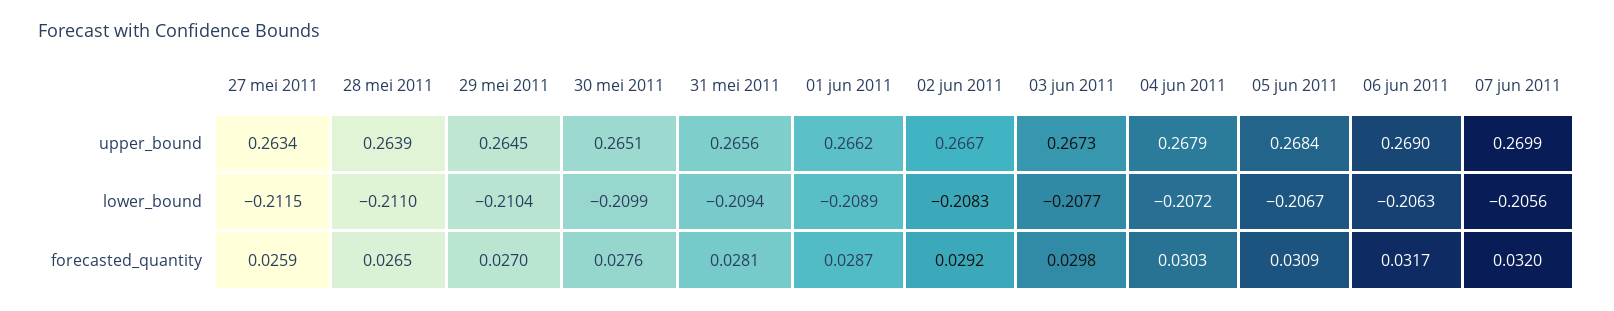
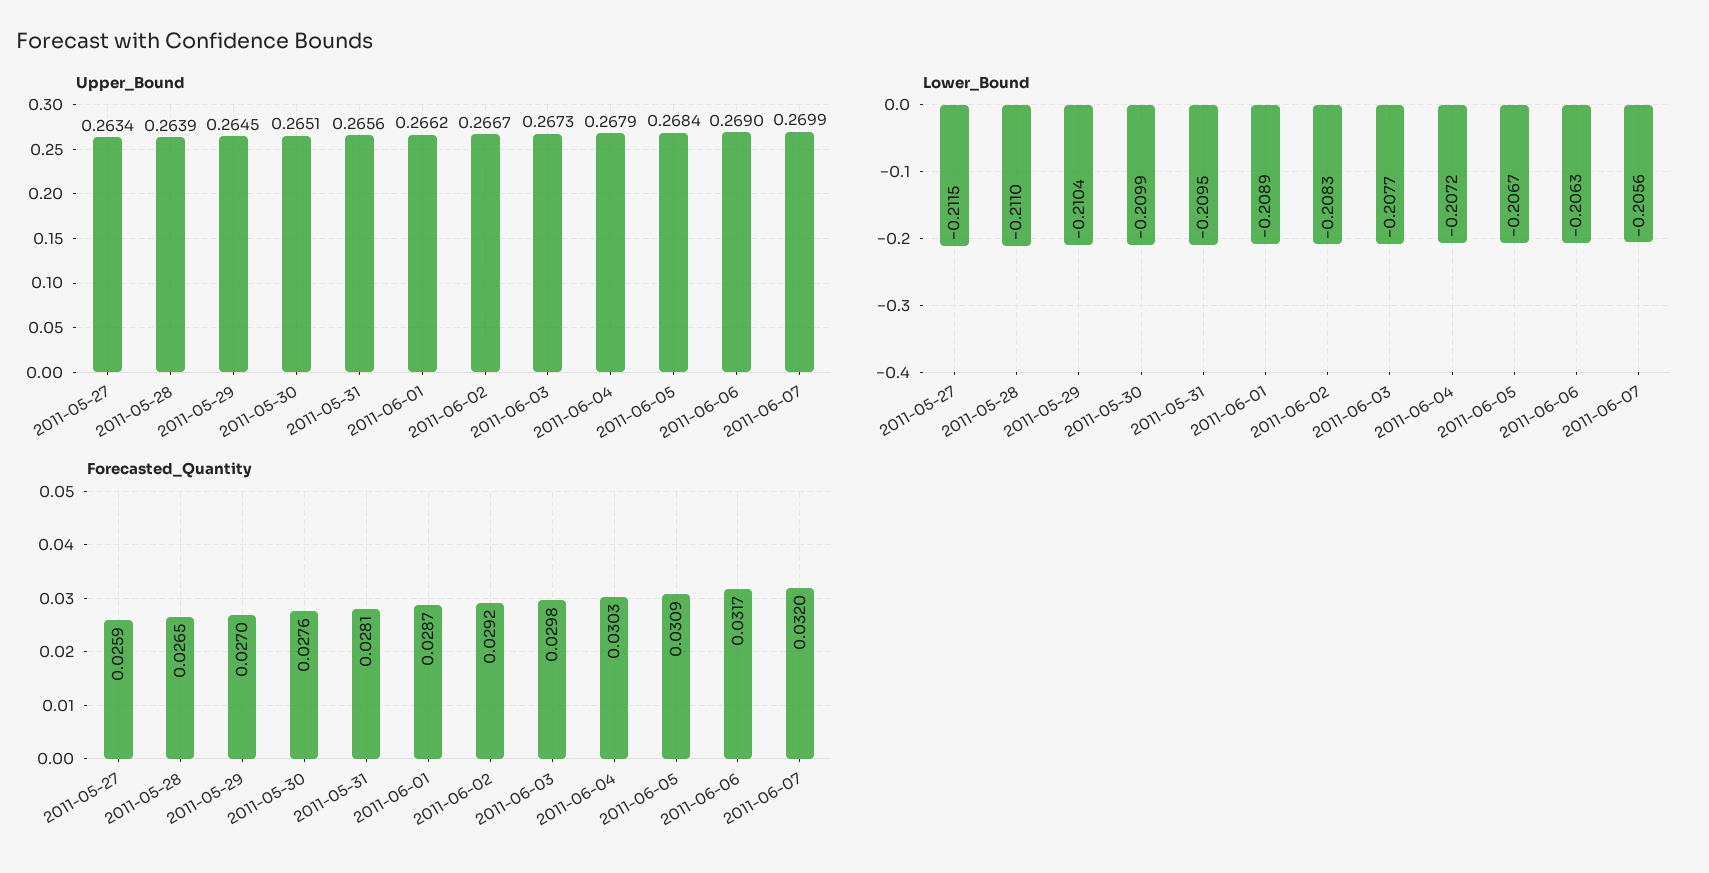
  {
    "upper_bound": {
      "27 mei 2011": 0.2634,
      "28 mei 2011": 0.2639,
      "29 mei 2011": 0.2645,
      "30 mei 2011": 0.2651,
      "31 mei 2011": 0.2656,
      "01 jun 2011": 0.2662,
      "02 jun 2011": 0.2667,
      "03 jun 2011": 0.2673,
      "04 jun 2011": 0.2679,
      "05 jun 2011": 0.2684,
      "06 jun 2011": 0.269,
      "07 jun 2011": 0.2699
    },
    "lower_bound": {
      "27 mei 2011": -0.2115,
      "28 mei 2011": -0.211,
      "29 mei 2011": -0.2104,
      "30 mei 2011": -0.2099,
-     "31 mei 2011": -0.2094,
+     "31 mei 2011": -0.2095,
      "01 jun 2011": -0.2089,
      "02 jun 2011": -0.2083,
      "03 jun 2011": -0.2077,
      "04 jun 2011": -0.2072,
      "05 jun 2011": -0.2067,
      "06 jun 2011": -0.2063,
      "07 jun 2011": -0.2056
    },
    "forecasted_quantity": {
      "27 mei 2011": 0.0259,
      "28 mei 2011": 0.0265,
      "29 mei 2011": 0.027,
      "30 mei 2011": 0.0276,
      "31 mei 2011": 0.0281,
      "01 jun 2011": 0.0287,
      "02 jun 2011": 0.0292,
      "03 jun 2011": 0.0298,
      "04 jun 2011": 0.0303,
      "05 jun 2011": 0.0309,
      "06 jun 2011": 0.0317,
      "07 jun 2011": 0.032
    }
  }

